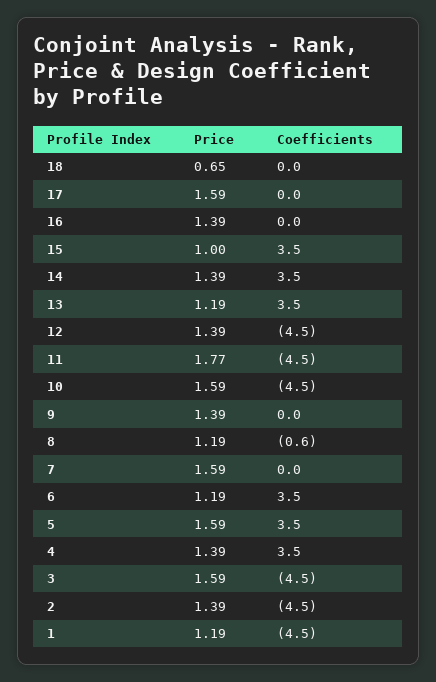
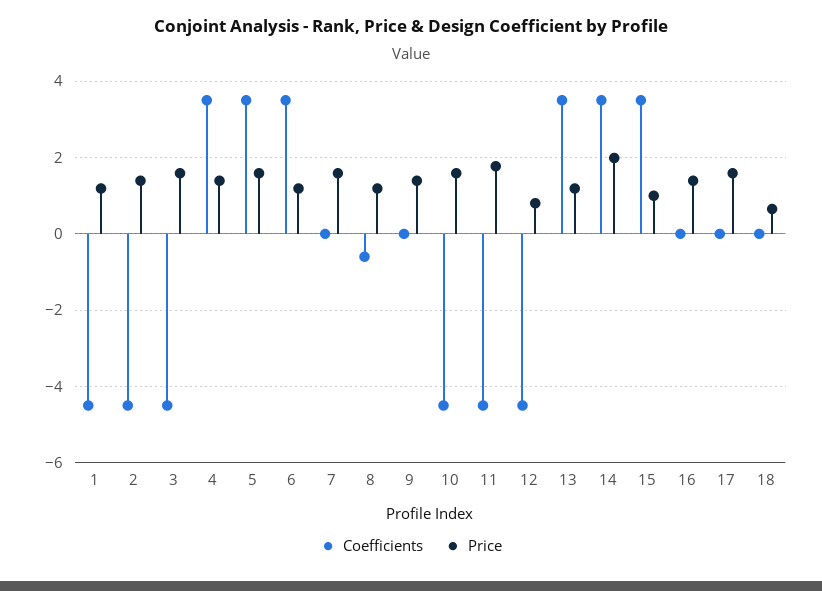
  {
    "Price": {
      "18": 0.65,
      "17": 1.59,
      "16": 1.39,
      "15": 1,
-     "14": 1.39,
+     "14": 2,
      "13": 1.19,
-     "12": 1.39,
+     "12": 0.8,
      "11": 1.77,
      "10": 1.59,
      "9": 1.39,
      "8": 1.19,
      "7": 1.59,
      "6": 1.19,
      "5": 1.59,
      "4": 1.39,
      "3": 1.59,
      "2": 1.39,
      "1": 1.19
    },
    "Coefficients": {
      "18": 0,
      "17": 0,
      "16": 0,
      "15": 3.5,
      "14": 3.5,
      "13": 3.5,
      "12": -4.5,
      "11": -4.5,
      "10": -4.5,
      "9": 0,
      "8": -0.6,
      "7": 0,
      "6": 3.5,
      "5": 3.5,
      "4": 3.5,
      "3": -4.5,
      "2": -4.5,
      "1": -4.5
    }
  }

